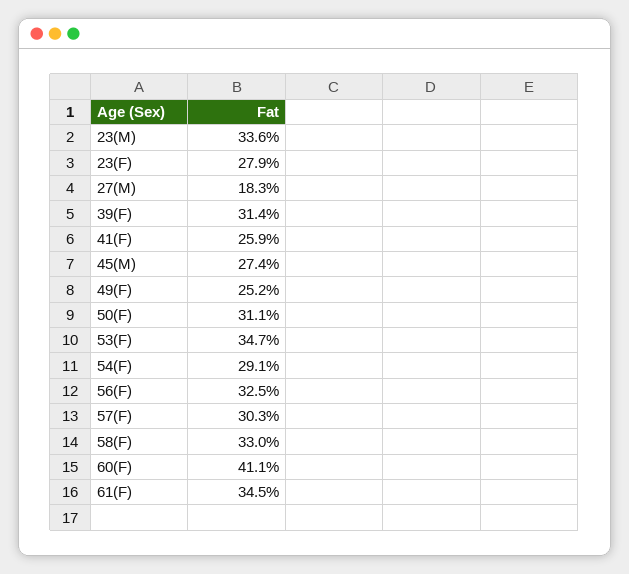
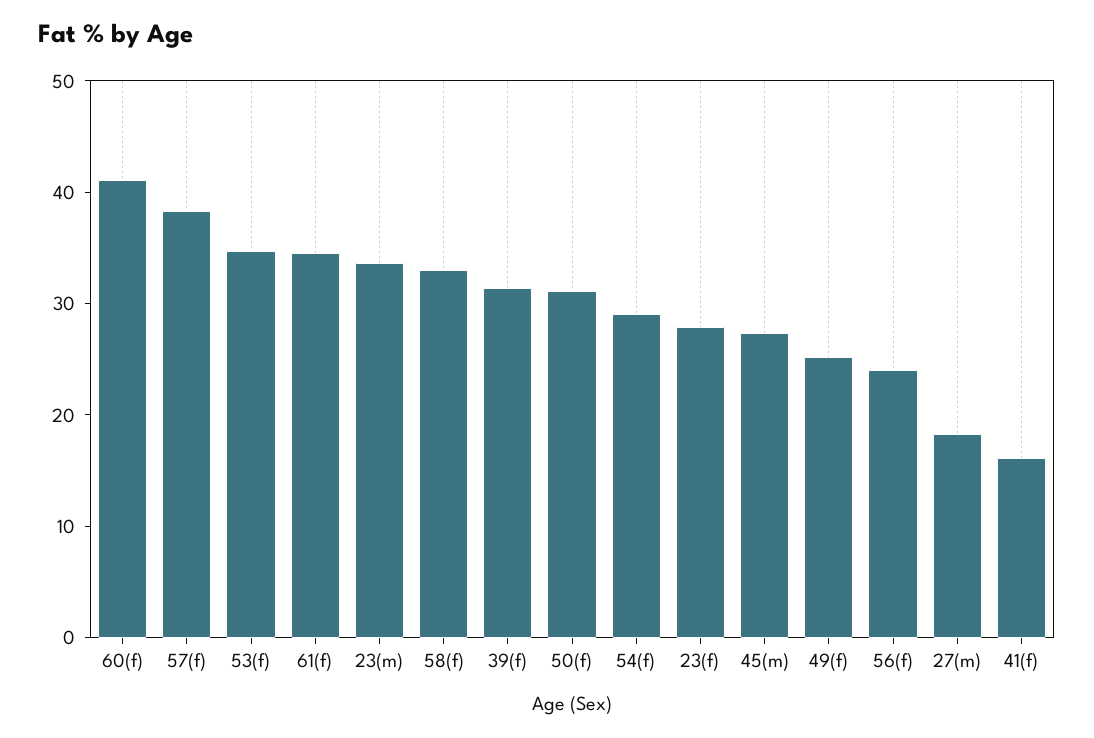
  {
    "23(M)": 33.6,
    "23(F)": 27.9,
    "27(M)": 18.3,
    "39(F)": 31.4,
-   "41(F)": 25.9,
+   "41(F)": 16,
    "45(M)": 27.4,
    "49(F)": 25.2,
    "50(F)": 31.1,
    "53(F)": 34.7,
    "54(F)": 29.1,
-   "56(F)": 32.5,
+   "56(F)": 24,
-   "57(F)": 30.3,
+   "57(F)": 38,
    "58(F)": 33,
    "60(F)": 41.1,
    "61(F)": 34.5
  }

